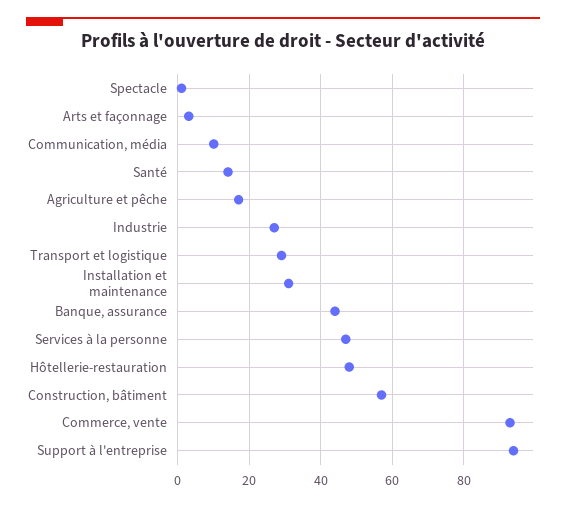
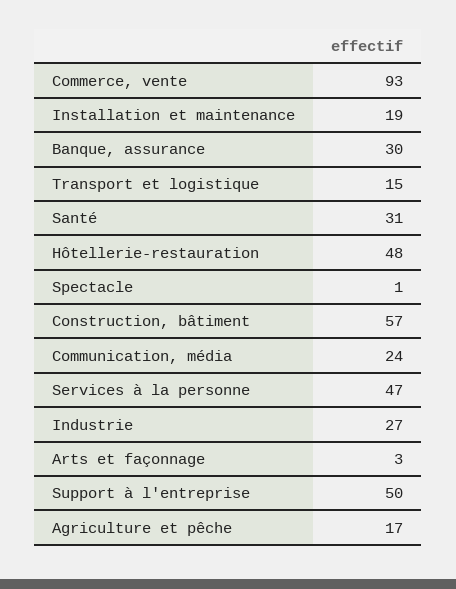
  {
    "Spectacle": 1,
    "Arts et façonnage": 3,
-   "Communication, média": 10,
+   "Communication, média": 24,
-   "Santé": 15,
+   "Santé": 31,
    "Agriculture et pêche": 17,
    "Industrie": 27,
-   "Transport et logistique": 30,
+   "Transport et logistique": 15,
-   "Installation et maintenance": 30,
+   "Installation et maintenance": 19,
-   "Banque, assurance": 45,
+   "Banque, assurance": 30,
    "Services à la personne": 47,
    "Hôtellerie-restauration": 48,
    "Construction, bâtiment": 57,
    "Commerce, vente": 93,
-   "Support à l'entreprise": 95
+   "Support à l'entreprise": 50
  }

